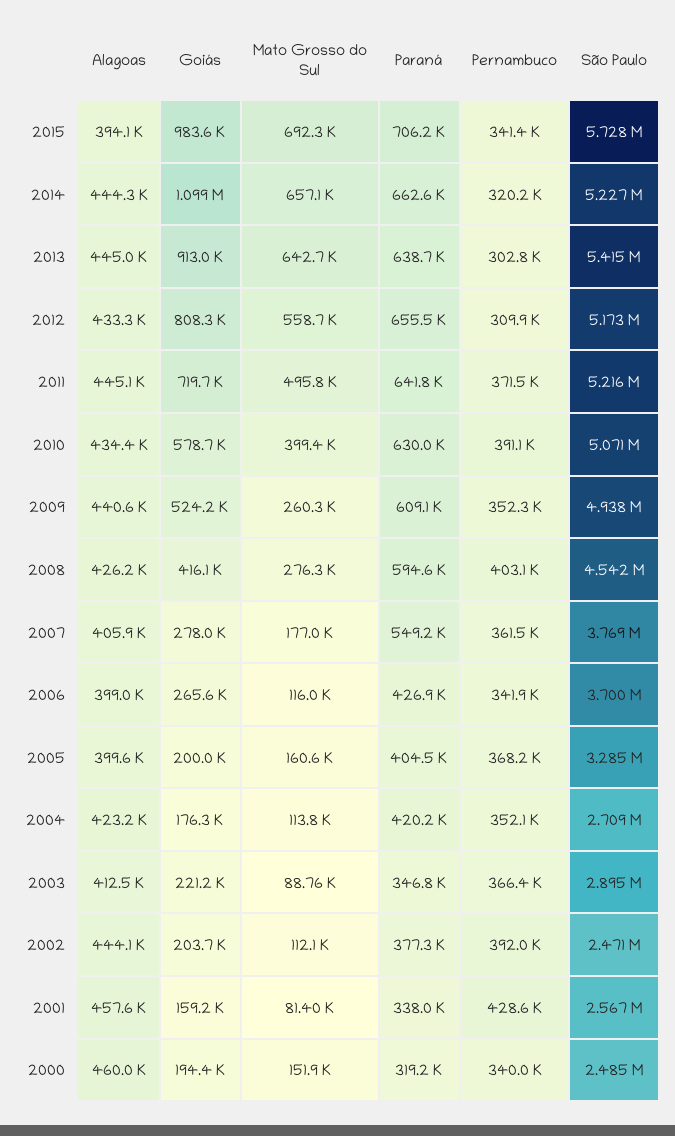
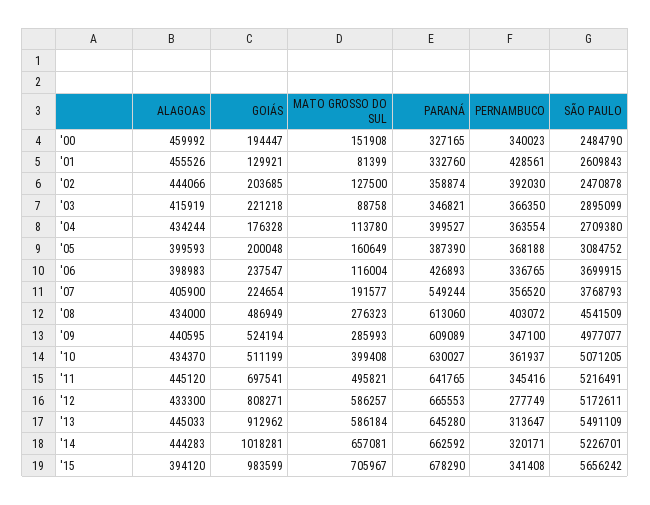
  {
    "Alagoas": {
      "2015": 394120,
      "2014": 444283,
      "2013": 445033,
      "2012": 433300,
      "2011": 445120,
      "2010": 434370,
      "2009": 440595,
-     "2008": 426200,
+     "2008": 434000,
      "2007": 405900,
      "2006": 398983,
      "2005": 399593,
-     "2004": 423200,
+     "2004": 434244,
-     "2003": 412500,
+     "2003": 415919,
      "2002": 444066,
-     "2001": 457600,
+     "2001": 455526,
      "2000": 459992
    },
    "Goiás": {
      "2015": 983599,
-     "2014": 1099000,
+     "2014": 1018281,
      "2013": 912962,
      "2012": 808271,
-     "2011": 719700,
+     "2011": 697541,
-     "2010": 578700,
+     "2010": 511199,
      "2009": 524194,
-     "2008": 416100,
+     "2008": 486949,
-     "2007": 278000,
+     "2007": 224654,
-     "2006": 265600,
+     "2006": 237547,
      "2005": 200048,
      "2004": 176328,
      "2003": 221218,
      "2002": 203685,
-     "2001": 159200,
+     "2001": 129921,
      "2000": 194447
    },
    "Mato Grosso do Sul": {
-     "2015": 692300,
+     "2015": 705967,
      "2014": 657081,
-     "2013": 642700,
+     "2013": 586184,
-     "2012": 558700,
+     "2012": 586257,
      "2011": 495821,
      "2010": 399408,
-     "2009": 260300,
+     "2009": 285993,
      "2008": 276323,
-     "2007": 177000,
+     "2007": 191577,
      "2006": 116004,
      "2005": 160649,
      "2004": 113780,
      "2003": 88758,
-     "2002": 112100,
+     "2002": 127500,
      "2001": 81399,
      "2000": 151908
    },
    "Paraná": {
-     "2015": 706200,
+     "2015": 678290,
      "2014": 662592,
-     "2013": 638700,
+     "2013": 645280,
-     "2012": 655500,
+     "2012": 665553,
      "2011": 641765,
      "2010": 630027,
      "2009": 609089,
-     "2008": 594600,
+     "2008": 613060,
      "2007": 549244,
      "2006": 426893,
-     "2005": 404500,
+     "2005": 387390,
-     "2004": 420200,
+     "2004": 399527,
      "2003": 346821,
-     "2002": 377300,
+     "2002": 358874,
-     "2001": 338000,
+     "2001": 332760,
-     "2000": 319200
+     "2000": 327165
    },
    "Pernambuco": {
      "2015": 341408,
      "2014": 320171,
-     "2013": 302800,
+     "2013": 313647,
-     "2012": 309900,
+     "2012": 277749,
-     "2011": 371500,
+     "2011": 345416,
-     "2010": 391100,
+     "2010": 361937,
-     "2009": 352300,
+     "2009": 347100,
      "2008": 403072,
-     "2007": 361500,
+     "2007": 356520,
-     "2006": 341900,
+     "2006": 336765,
      "2005": 368188,
-     "2004": 352100,
+     "2004": 363554,
      "2003": 366350,
      "2002": 392030,
      "2001": 428561,
      "2000": 340023
    },
    "São Paulo": {
-     "2015": 5728000,
+     "2015": 5656242,
      "2014": 5226701,
-     "2013": 5415000,
+     "2013": 5491109,
      "2012": 5172611,
      "2011": 5216491,
      "2010": 5071205,
-     "2009": 4938000,
+     "2009": 4977077,
      "2008": 4541509,
      "2007": 3768793,
      "2006": 3699915,
-     "2005": 3285000,
+     "2005": 3084752,
      "2004": 2709380,
      "2003": 2895099,
      "2002": 2470878,
-     "2001": 2567000,
+     "2001": 2609843,
      "2000": 2484790
    }
  }

